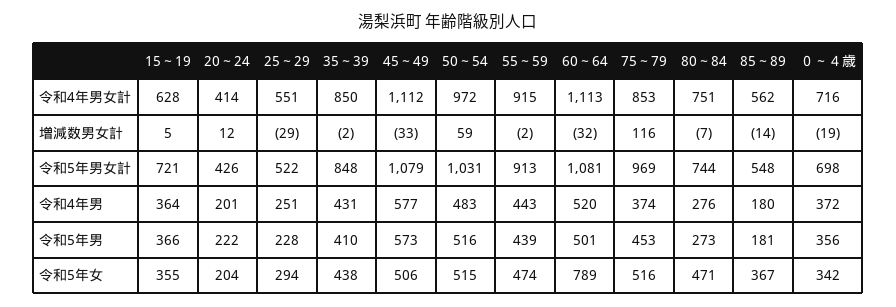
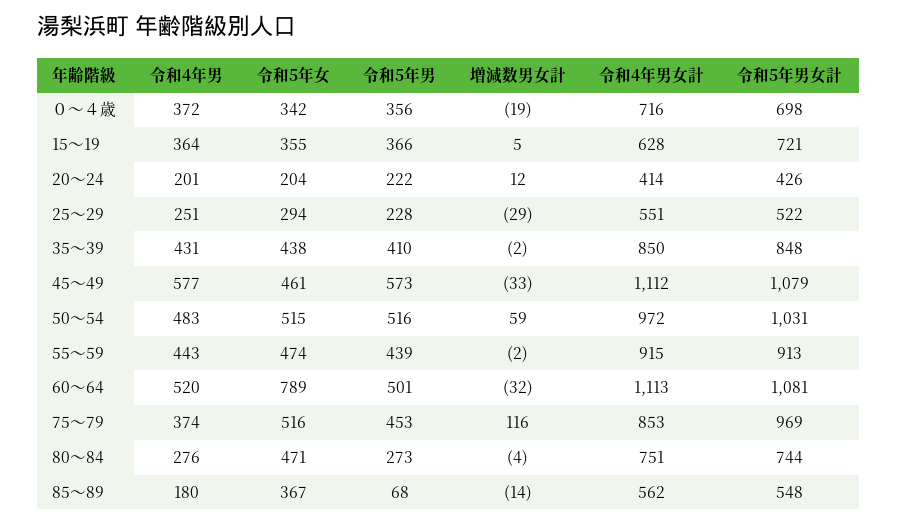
  {
    "15～19": {
      "令和4年男女計": 628,
      "増減数男女計": 5,
      "令和5年男女計": 721,
      "令和4年男": 364,
      "令和5年男": 366,
      "令和5年女": 355
    },
    "20～24": {
      "令和4年男女計": 414,
      "増減数男女計": 12,
      "令和5年男女計": 426,
      "令和4年男": 201,
      "令和5年男": 222,
      "令和5年女": 204
    },
    "25～29": {
      "令和4年男女計": 551,
      "増減数男女計": -29,
      "令和5年男女計": 522,
      "令和4年男": 251,
      "令和5年男": 228,
      "令和5年女": 294
    },
    "35～39": {
      "令和4年男女計": 850,
      "増減数男女計": -2,
      "令和5年男女計": 848,
      "令和4年男": 431,
      "令和5年男": 410,
      "令和5年女": 438
    },
    "45～49": {
      "令和4年男女計": 1112,
      "増減数男女計": -33,
      "令和5年男女計": 1079,
      "令和4年男": 577,
      "令和5年男": 573,
-     "令和5年女": 506
+     "令和5年女": 461
    },
    "50～54": {
      "令和4年男女計": 972,
      "増減数男女計": 59,
      "令和5年男女計": 1031,
      "令和4年男": 483,
      "令和5年男": 516,
      "令和5年女": 515
    },
    "55～59": {
      "令和4年男女計": 915,
      "増減数男女計": -2,
      "令和5年男女計": 913,
      "令和4年男": 443,
      "令和5年男": 439,
      "令和5年女": 474
    },
    "60～64": {
      "令和4年男女計": 1113,
      "増減数男女計": -32,
      "令和5年男女計": 1081,
      "令和4年男": 520,
      "令和5年男": 501,
      "令和5年女": 789
    },
    "75～79": {
      "令和4年男女計": 853,
      "増減数男女計": 116,
      "令和5年男女計": 969,
      "令和4年男": 374,
      "令和5年男": 453,
      "令和5年女": 516
    },
    "80～84": {
      "令和4年男女計": 751,
-     "増減数男女計": -7,
+     "増減数男女計": -4,
      "令和5年男女計": 744,
      "令和4年男": 276,
      "令和5年男": 273,
      "令和5年女": 471
    },
    "85～89": {
      "令和4年男女計": 562,
      "増減数男女計": -14,
      "令和5年男女計": 548,
      "令和4年男": 180,
-     "令和5年男": 181,
+     "令和5年男": 68,
      "令和5年女": 367
    },
    "０～４歳": {
      "令和4年男女計": 716,
      "増減数男女計": -19,
      "令和5年男女計": 698,
      "令和4年男": 372,
      "令和5年男": 356,
      "令和5年女": 342
    }
  }

